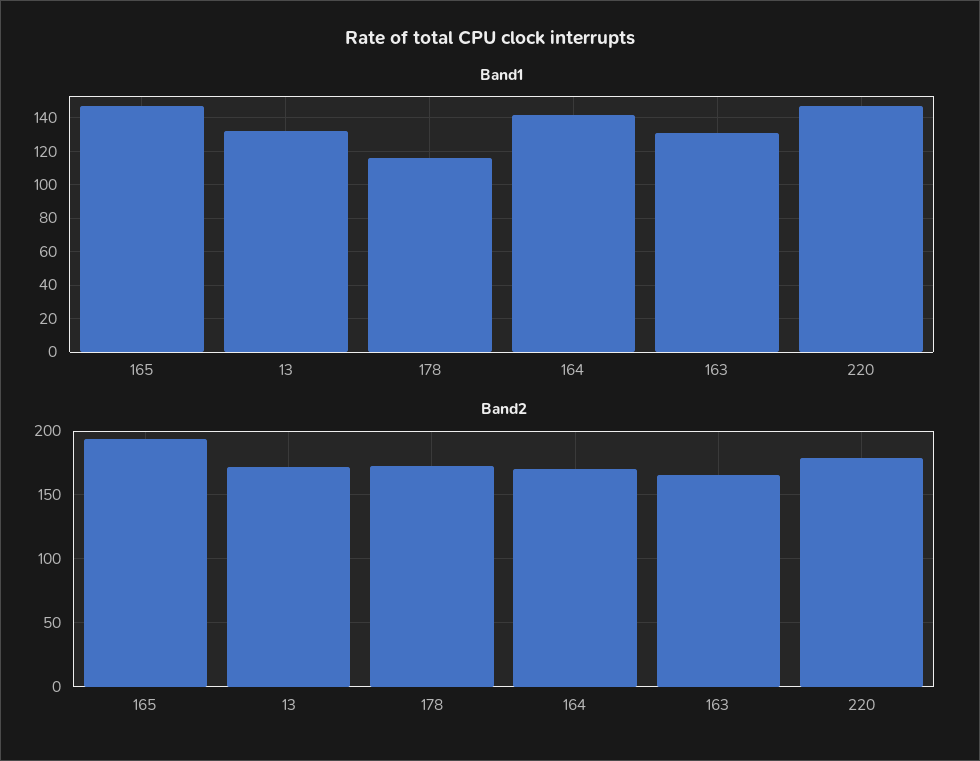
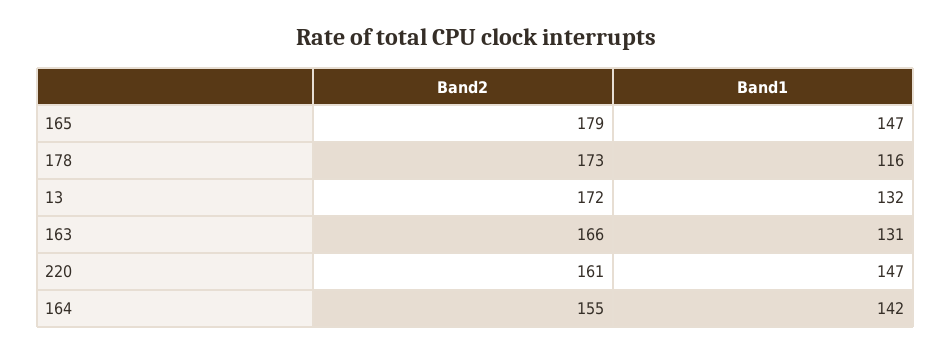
  {
    "Band1": {
      "165": 147,
      "13": 132,
      "178": 116,
      "164": 142,
      "163": 131,
      "220": 147
    },
    "Band2": {
-     "165": 195,
+     "165": 179,
      "13": 172,
      "178": 173,
-     "164": 170,
+     "164": 155,
      "163": 166,
-     "220": 180
+     "220": 161
    }
  }

